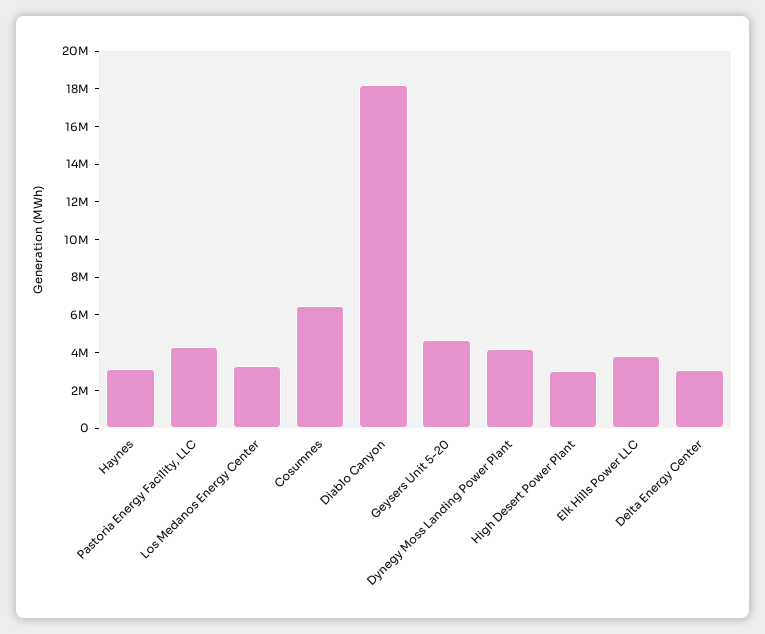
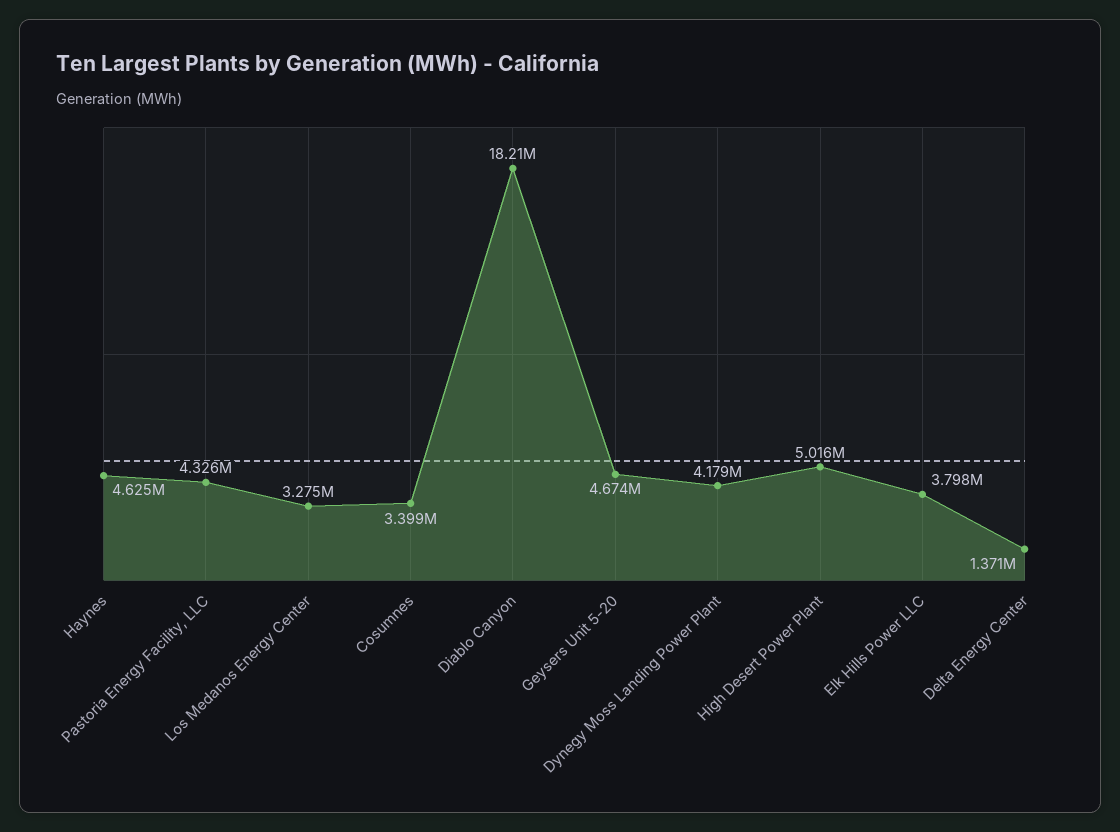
  {
-   "Haynes": 3000000,
+   "Haynes": 4625000,
    "Pastoria Energy Facility, LLC": 4326000,
    "Los Medanos Energy Center": 3275000,
-   "Cosumnes": 6500000,
+   "Cosumnes": 3399000,
    "Diablo Canyon": 18210000,
    "Geysers Unit 5-20": 4674000,
    "Dynegy Moss Landing Power Plant": 4179000,
-   "High Desert Power Plant": 3000000,
+   "High Desert Power Plant": 5016000,
    "Elk Hills Power LLC": 3798000,
-   "Delta Energy Center": 3000000
+   "Delta Energy Center": 1371000
  }

